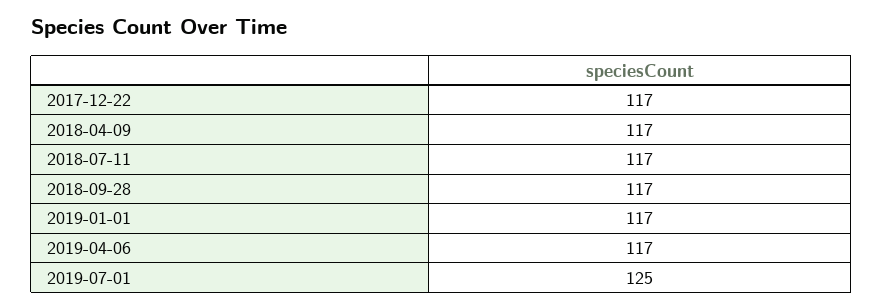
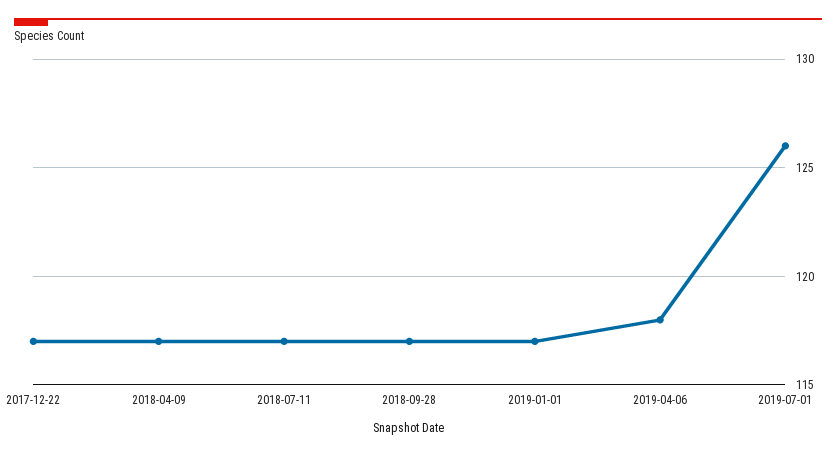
  {
    "2017-12-22": 117,
    "2018-04-09": 117,
    "2018-07-11": 117,
    "2018-09-28": 117,
    "2019-01-01": 117,
-   "2019-04-06": 117,
+   "2019-04-06": 118,
-   "2019-07-01": 125
+   "2019-07-01": 126
  }

